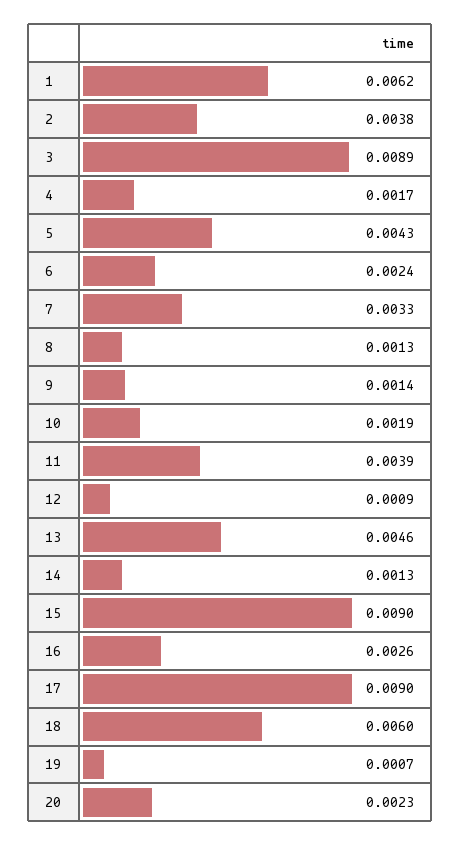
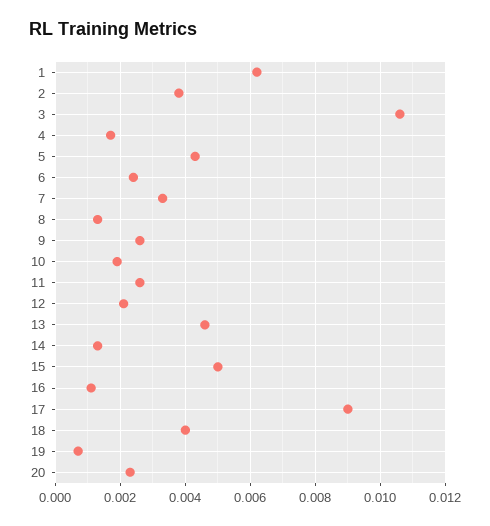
  {
    "1": 0.0062,
    "2": 0.0038,
-   "3": 0.0089,
+   "3": 0.0105,
    "4": 0.0017,
    "5": 0.0043,
    "6": 0.0024,
    "7": 0.0033,
    "8": 0.0013,
-   "9": 0.0014,
+   "9": 0.0025,
    "10": 0.0019,
-   "11": 0.0039,
+   "11": 0.0025,
-   "12": 0.0009,
+   "12": 0.002,
    "13": 0.0046,
    "14": 0.0013,
-   "15": 0.009,
+   "15": 0.005,
-   "16": 0.0026,
+   "16": 0.001,
    "17": 0.009,
-   "18": 0.006,
+   "18": 0.004,
    "19": 0.0007,
    "20": 0.0023
  }

